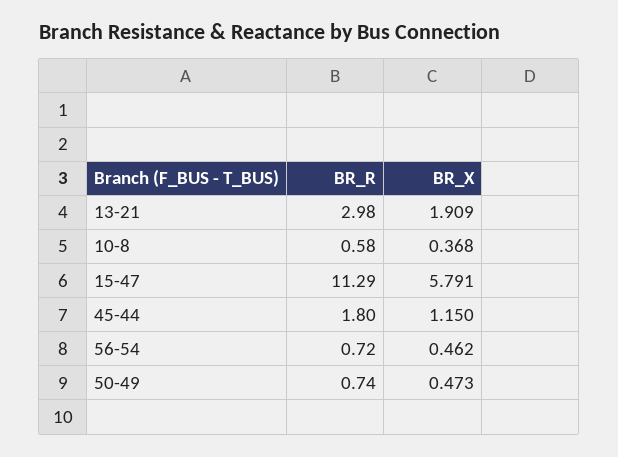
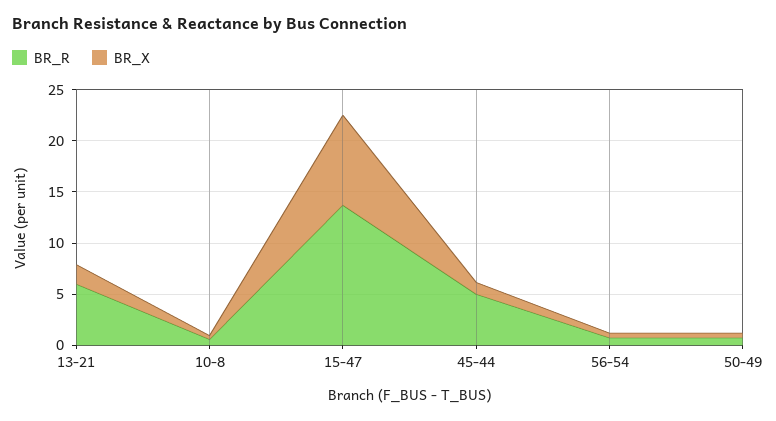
  {
    "BR_R": {
-     "13-21": 2.98,
+     "13-21": 6,
      "10-8": 0.58,
-     "15-47": 11.29,
+     "15-47": 14,
-     "45-44": 1.8,
+     "45-44": 5,
      "56-54": 0.72,
      "50-49": 0.74
    },
    "BR_X": {
      "13-21": 1.909,
      "10-8": 0.368,
-     "15-47": 5.791,
+     "15-47": 9,
      "45-44": 1.15,
      "56-54": 0.462,
      "50-49": 0.473
    }
  }

